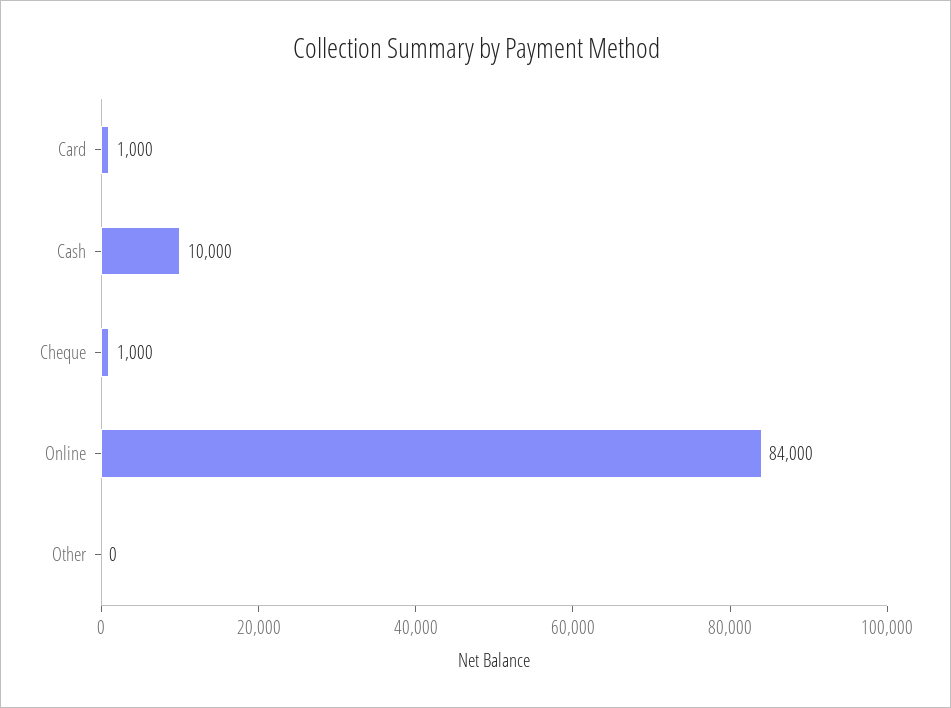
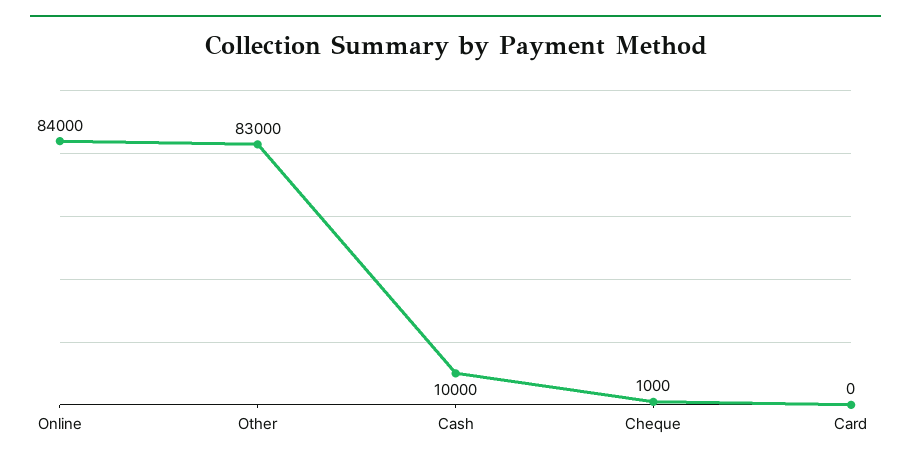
  {
-   "Card": 1000,
+   "Card": 0,
    "Cash": 10000,
    "Cheque": 1000,
    "Online": 84000,
-   "Other": 0
+   "Other": 83000
  }

